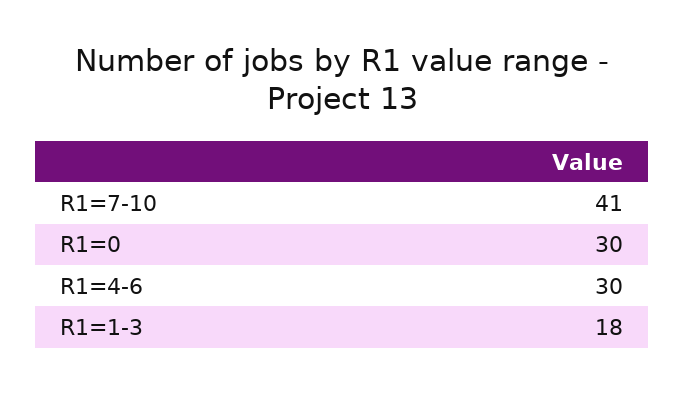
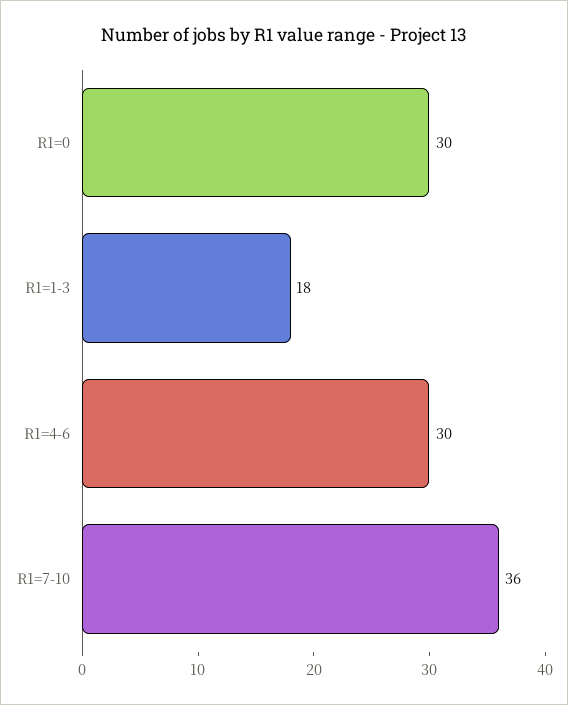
  {
-   "R1=7-10": 41,
+   "R1=7-10": 36,
    "R1=0": 30,
    "R1=4-6": 30,
    "R1=1-3": 18
  }

